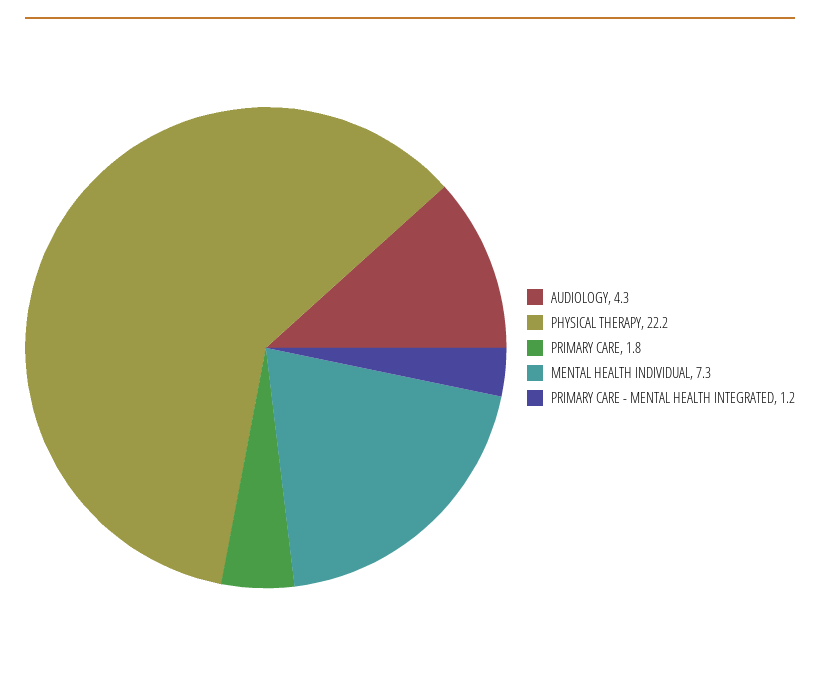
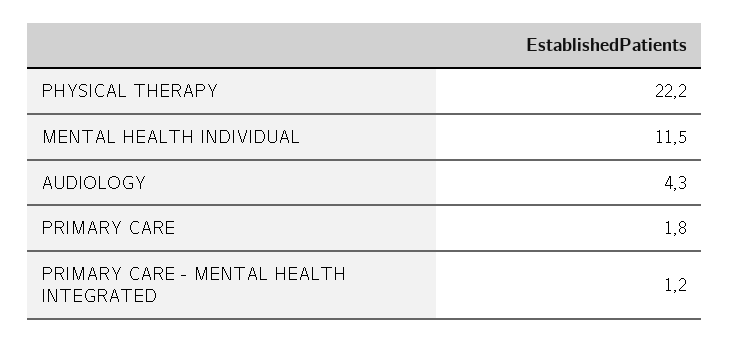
  {
    "AUDIOLOGY": 4.3,
    "PHYSICAL THERAPY": 22.2,
    "PRIMARY CARE": 1.8,
-   "MENTAL HEALTH INDIVIDUAL": 7.3,
+   "MENTAL HEALTH INDIVIDUAL": 11.5,
    "PRIMARY CARE - MENTAL HEALTH INTEGRATED": 1.2
  }

